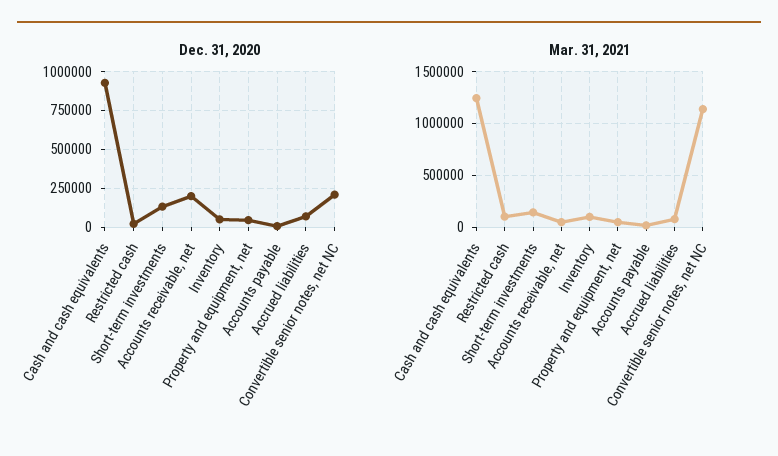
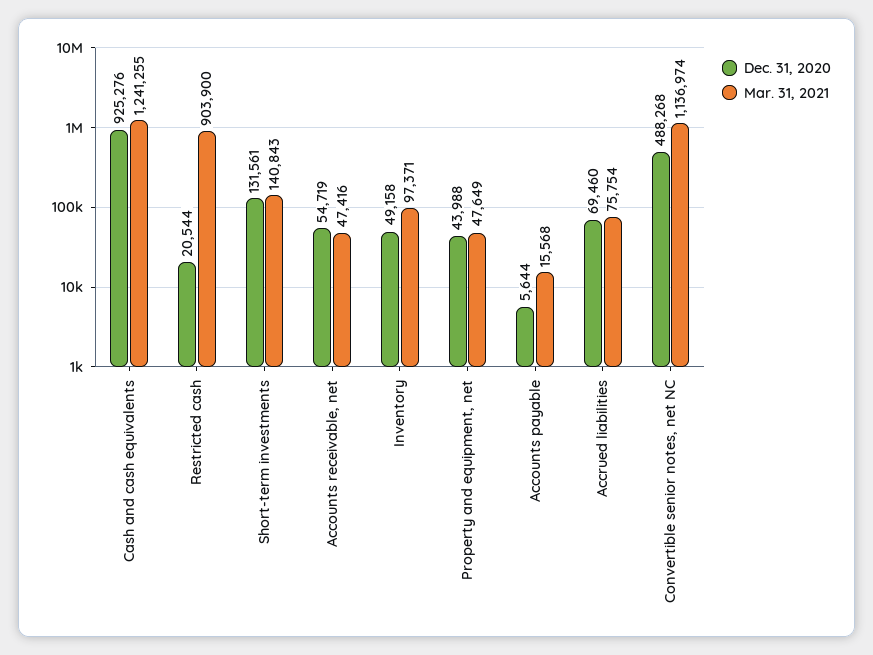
  {
    "Dec. 31, 2020": {
      "Cash and cash equivalents": 925276,
      "Restricted cash": 20544,
      "Short-term investments": 131561,
-     "Accounts receivable, net": 200000,
+     "Accounts receivable, net": 54719,
      "Inventory": 49158,
      "Property and equipment, net": 43988,
      "Accounts payable": 5644,
      "Accrued liabilities": 69460,
-     "Convertible senior notes, net NC": 200000
+     "Convertible senior notes, net NC": 488268
    },
    "Mar. 31, 2021": {
      "Cash and cash equivalents": 1241255,
-     "Restricted cash": 100000,
+     "Restricted cash": 903900,
      "Short-term investments": 140843,
      "Accounts receivable, net": 47416,
      "Inventory": 97371,
      "Property and equipment, net": 47649,
      "Accounts payable": 15568,
      "Accrued liabilities": 75754,
      "Convertible senior notes, net NC": 1136974
    }
  }

